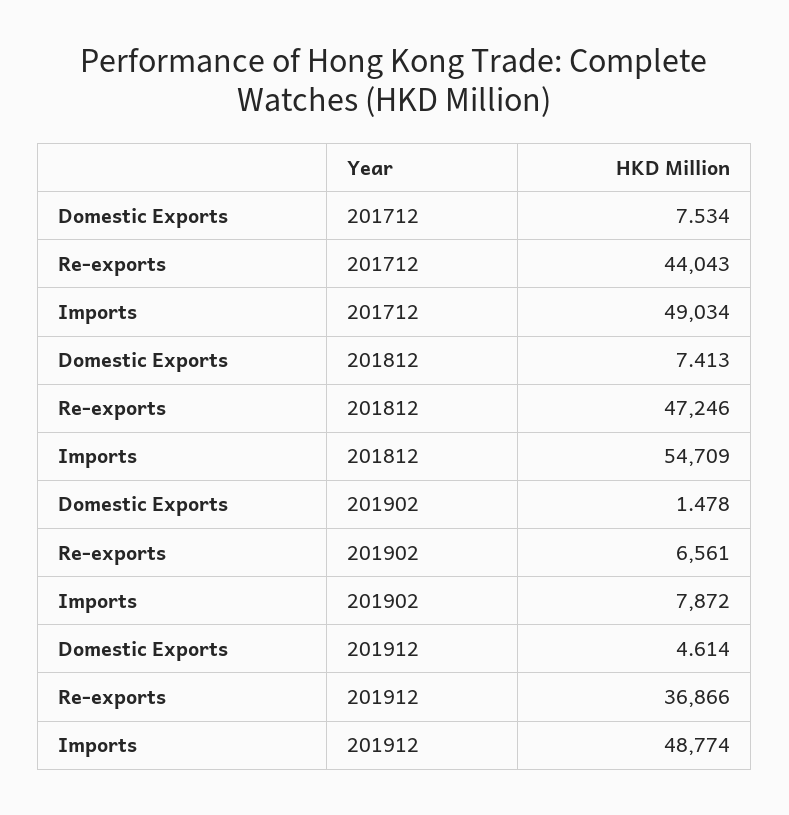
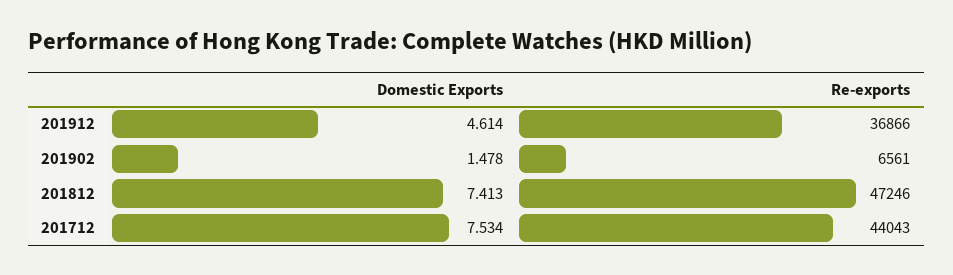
  {
    "Domestic Exports": {
      "201712": 7.534,
      "201812": 7.413,
      "201902": 1.478,
      "201912": 4.614
    },
    "Re-exports": {
      "201712": 44043,
      "201812": 47246,
      "201902": 6561,
      "201912": 36866
-   },
+   }
-   "Imports": {
-     "201712": 49034,
-     "201812": 54709,
-     "201902": 7872,
-     "201912": 48774
-   }
  }

